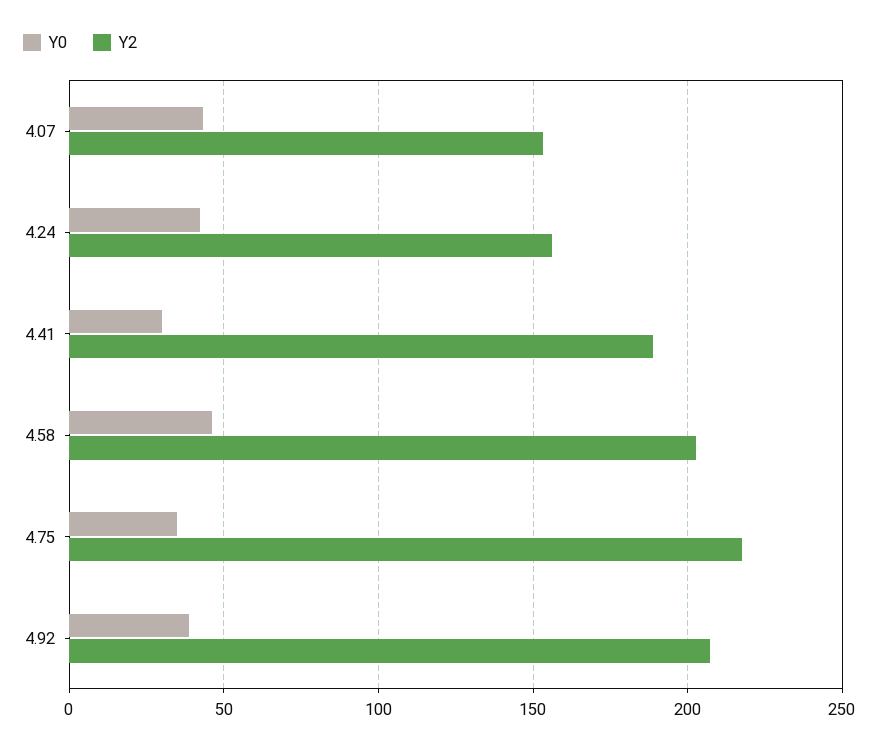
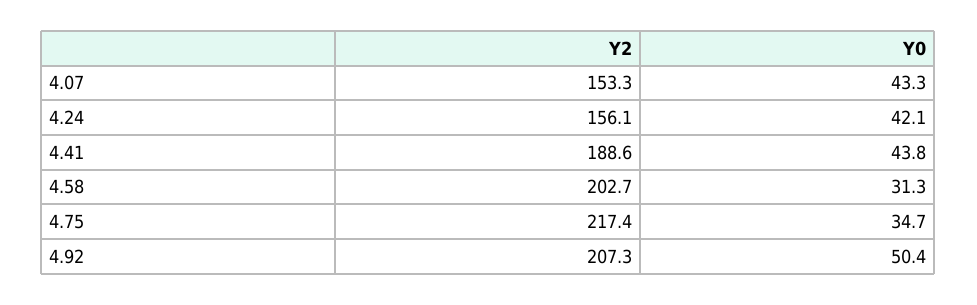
  {
    "Y0": {
      "4.07": 43.3,
      "4.24": 42.1,
-     "4.41": 30,
+     "4.41": 43.8,
-     "4.58": 45,
+     "4.58": 31.3,
      "4.75": 34.7,
-     "4.92": 40
+     "4.92": 50.4
    },
    "Y2": {
      "4.07": 153.3,
      "4.24": 156.1,
      "4.41": 188.6,
      "4.58": 202.7,
      "4.75": 217.4,
      "4.92": 207.3
    }
  }

